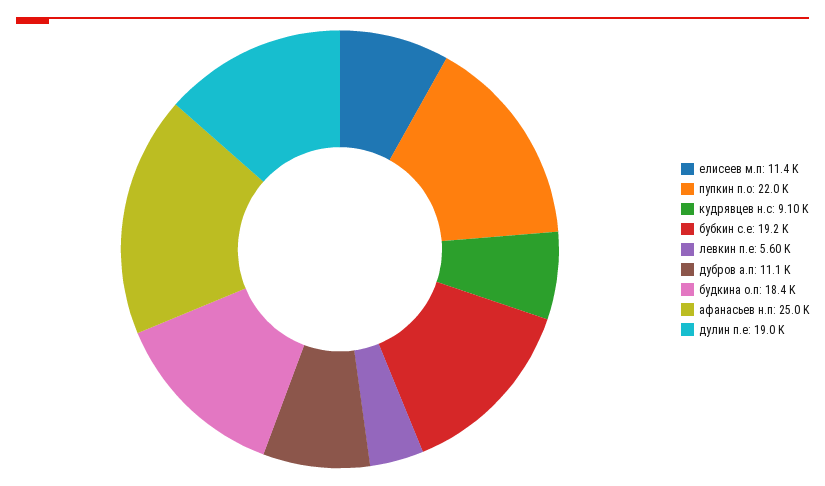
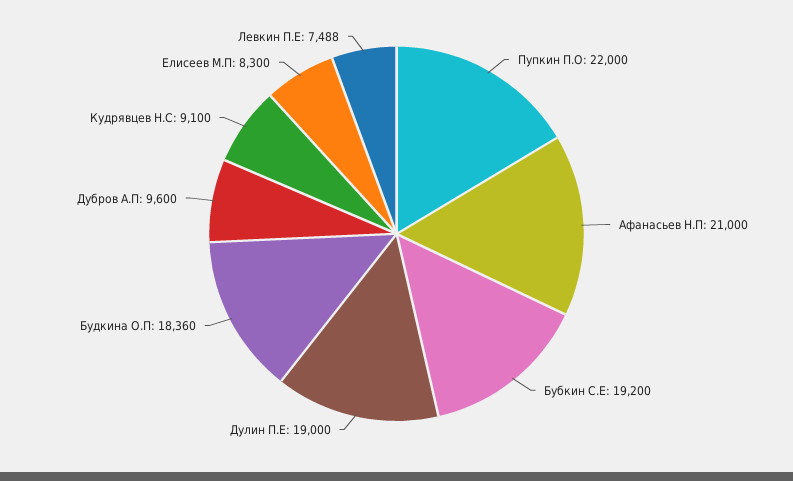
  {
-   "елисеев м.п": 11400,
+   "елисеев м.п": 8300,
    "пупкин п.о": 22000,
    "кудрявцев н.с": 9100,
    "бубкин с.е": 19200,
-   "левкин п.е": 5600,
+   "левкин п.е": 7488,
-   "дубров а.п": 11100,
+   "дубров а.п": 9600,
    "будкина о.п": 18360,
-   "афанасьев н.п": 25000,
+   "афанасьев н.п": 21000,
    "дулин п.е": 19000
  }

